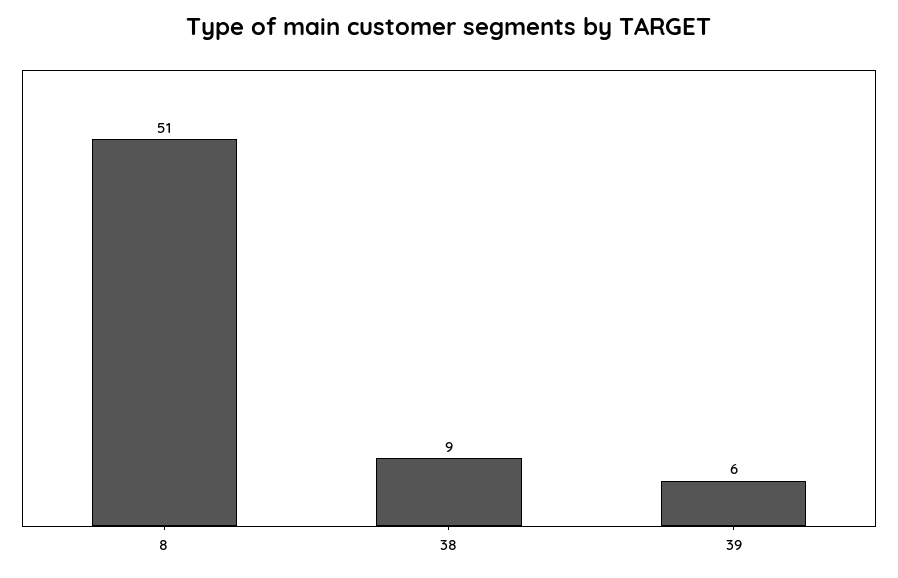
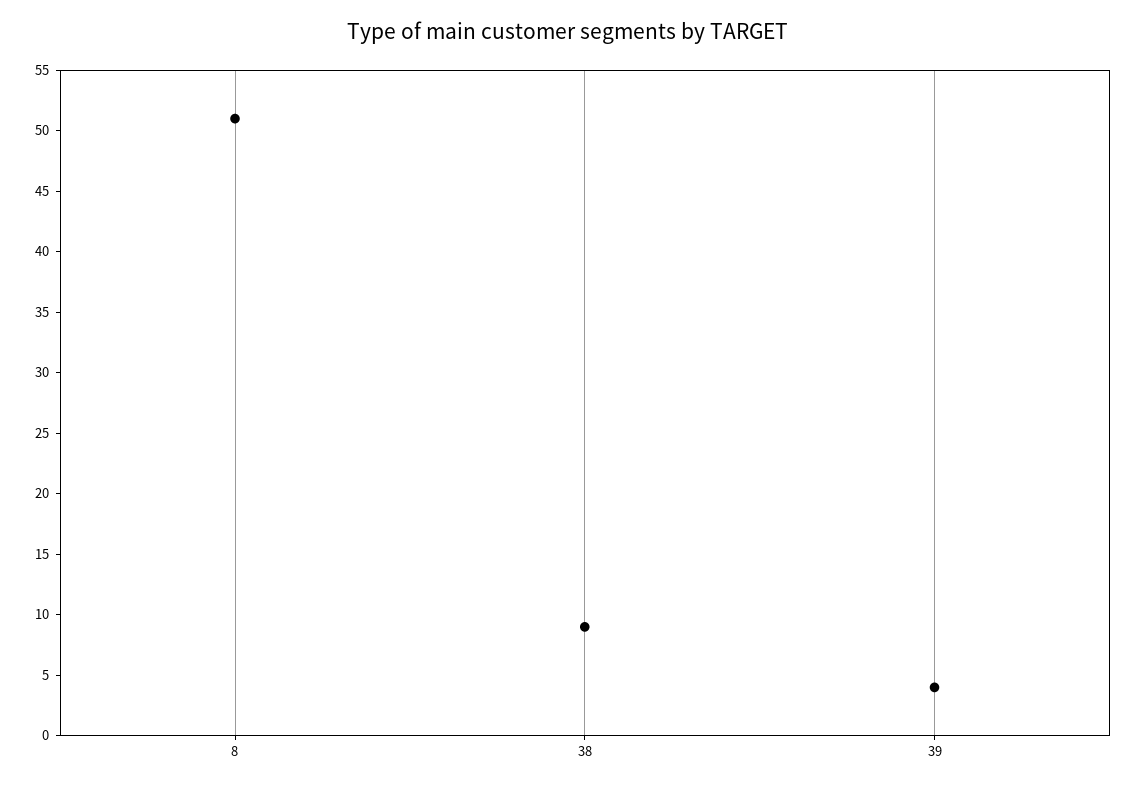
  {
    "8": 51,
    "38": 9,
-   "39": 6
+   "39": 4
  }

